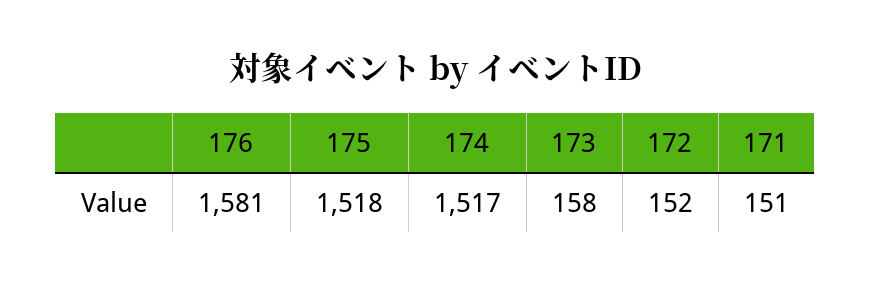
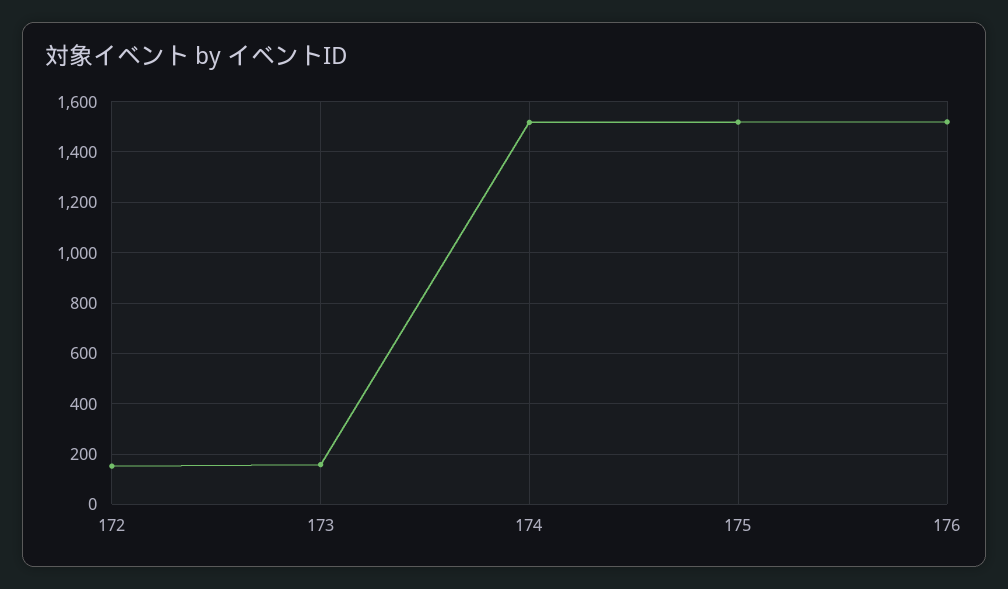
  {
-   "176": 1581,
+   "176": 1525,
    "175": 1518,
    "174": 1517,
    "173": 158,
-   "172": 152,
+   "172": 152
-   "171": 151
  }

